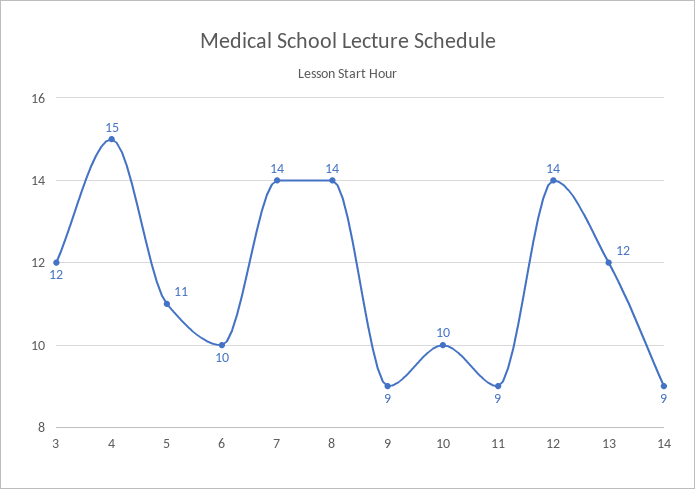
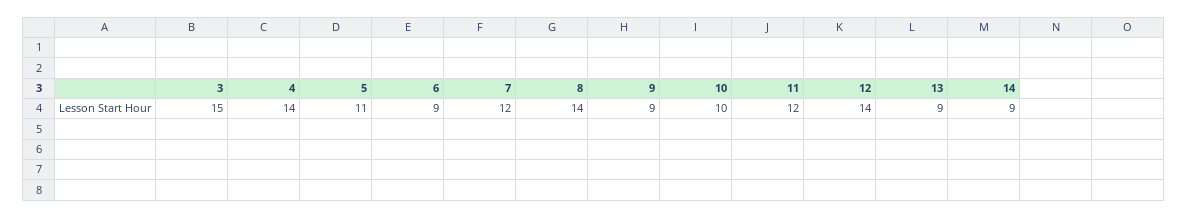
  {
-   "3": 12,
+   "3": 15,
-   "4": 15,
+   "4": 14,
    "5": 11,
-   "6": 10,
+   "6": 9,
-   "7": 14,
+   "7": 12,
    "8": 14,
    "9": 9,
    "10": 10,
-   "11": 9,
+   "11": 12,
    "12": 14,
-   "13": 12,
+   "13": 9,
    "14": 9
  }

